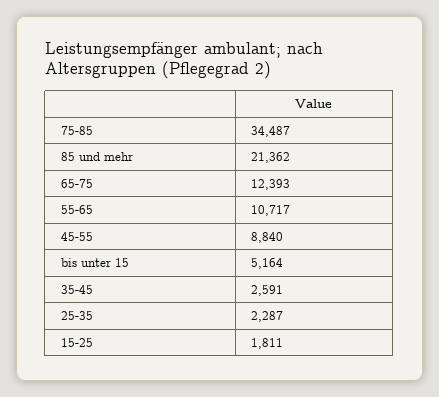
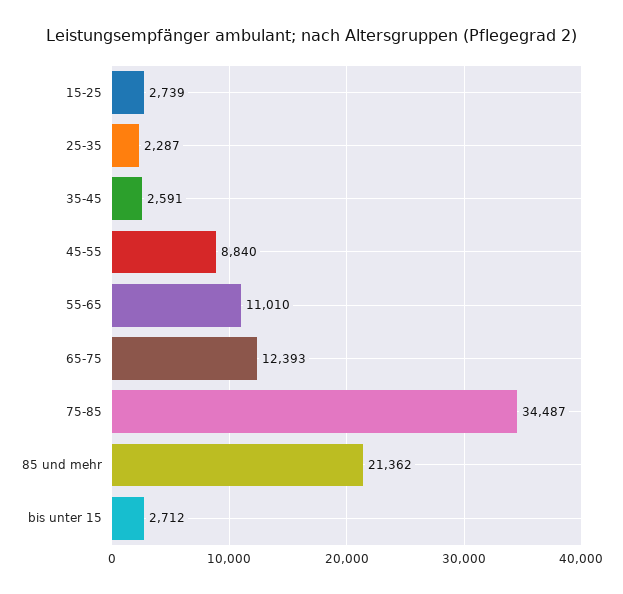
  {
    "75-85": 34487,
    "85 und mehr": 21362,
    "65-75": 12393,
-   "55-65": 10717,
+   "55-65": 11010,
    "45-55": 8840,
-   "bis unter 15": 5164,
+   "bis unter 15": 2712,
    "35-45": 2591,
    "25-35": 2287,
-   "15-25": 1811
+   "15-25": 2739
  }

